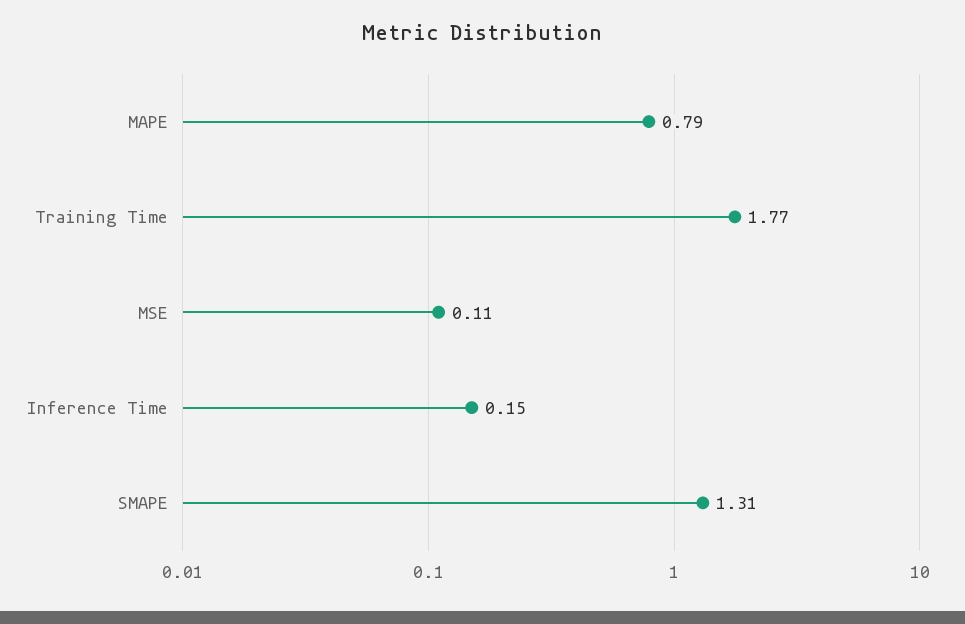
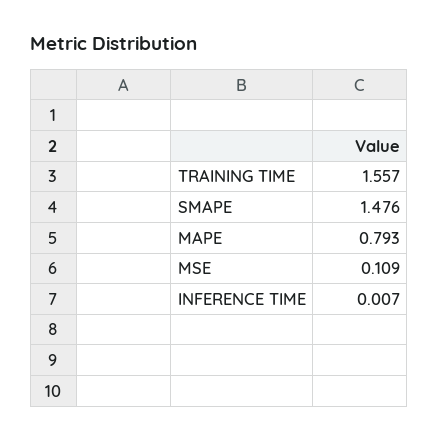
  {
    "MAPE": 0.793,
-   "Training Time": 1.77,
+   "Training Time": 1.557,
    "MSE": 0.109,
-   "Inference Time": 0.15,
+   "Inference Time": 0.007,
-   "SMAPE": 1.31
+   "SMAPE": 1.476
  }

